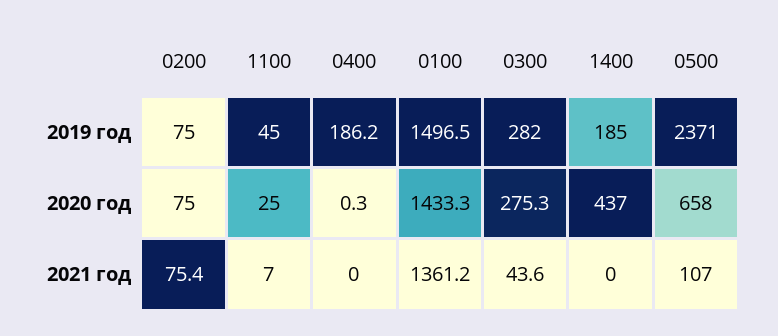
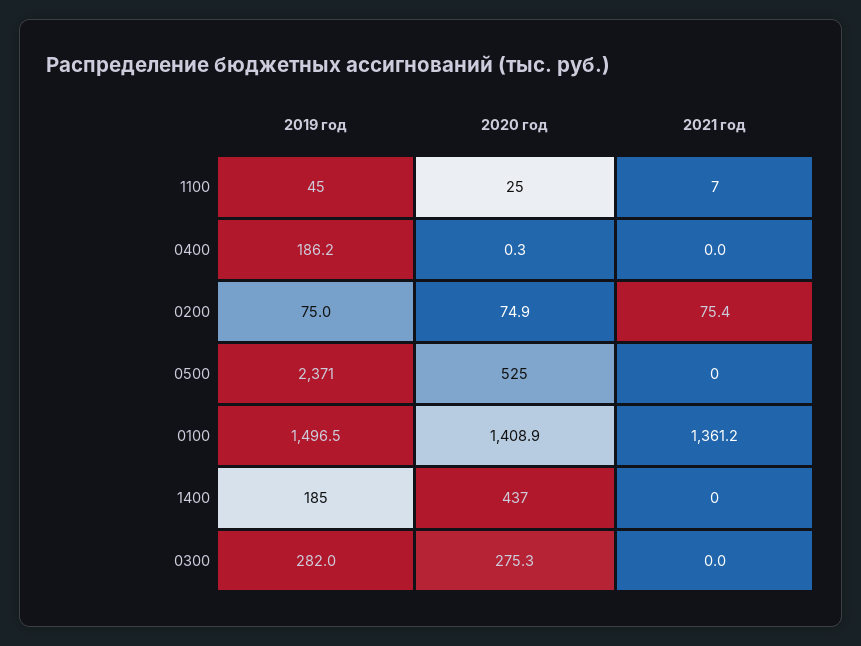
  {
    "0200": {
      "2019 год": 75,
-     "2020 год": 75,
+     "2020 год": 74.9,
      "2021 год": 75.4
    },
    "1100": {
      "2019 год": 45,
      "2020 год": 25,
      "2021 год": 7
    },
    "0400": {
      "2019 год": 186.2,
      "2020 год": 0.3,
      "2021 год": 0
    },
    "0100": {
      "2019 год": 1496.5,
-     "2020 год": 1433.3,
+     "2020 год": 1408.9,
      "2021 год": 1361.2
    },
    "0300": {
      "2019 год": 282,
      "2020 год": 275.3,
-     "2021 год": 43.6
+     "2021 год": 0
    },
    "1400": {
      "2019 год": 185,
      "2020 год": 437,
      "2021 год": 0
    },
    "0500": {
      "2019 год": 2371,
-     "2020 год": 658,
+     "2020 год": 525,
-     "2021 год": 107
+     "2021 год": 0
    }
  }

